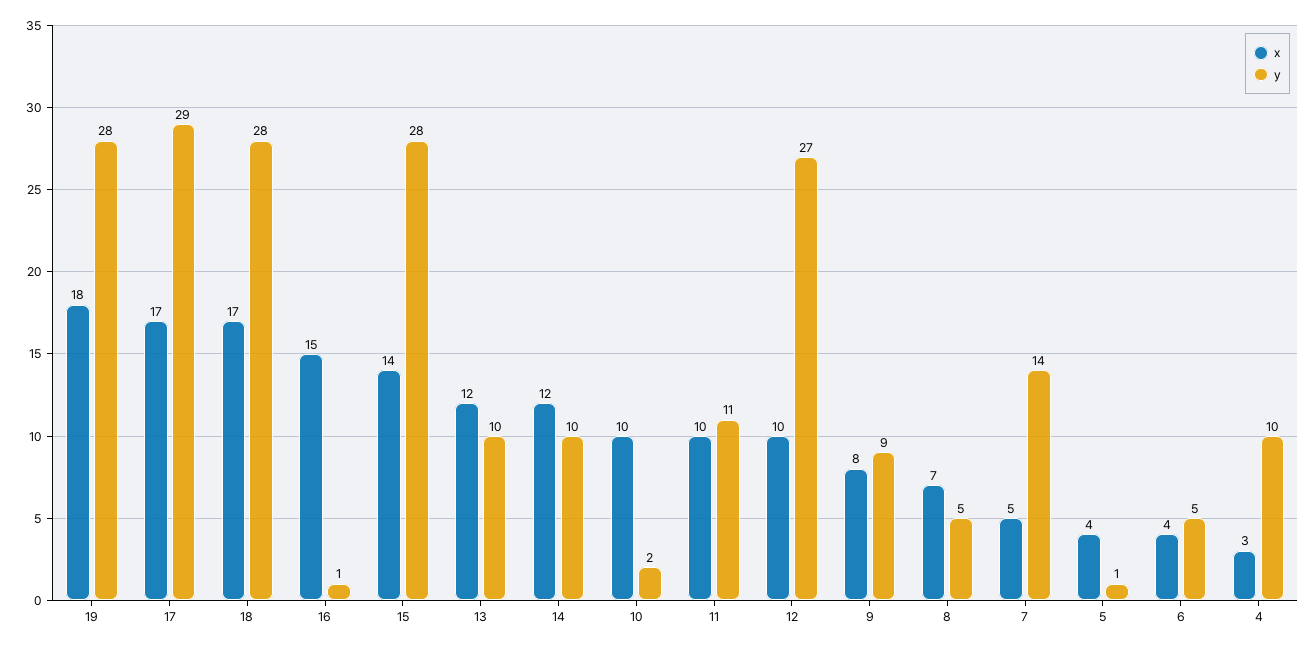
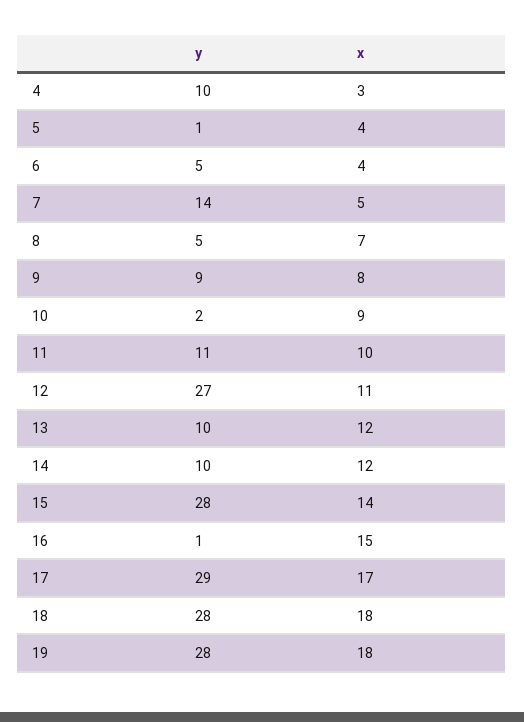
  {
    "x": {
      "19": 18,
      "17": 17,
-     "18": 17,
+     "18": 18,
      "16": 15,
      "15": 14,
      "13": 12,
      "14": 12,
-     "10": 10,
+     "10": 9,
      "11": 10,
-     "12": 10,
+     "12": 11,
      "9": 8,
      "8": 7,
      "7": 5,
      "5": 4,
      "6": 4,
      "4": 3
    },
    "y": {
      "19": 28,
      "17": 29,
      "18": 28,
      "16": 1,
      "15": 28,
      "13": 10,
      "14": 10,
      "10": 2,
      "11": 11,
      "12": 27,
      "9": 9,
      "8": 5,
      "7": 14,
      "5": 1,
      "6": 5,
      "4": 10
    }
  }

